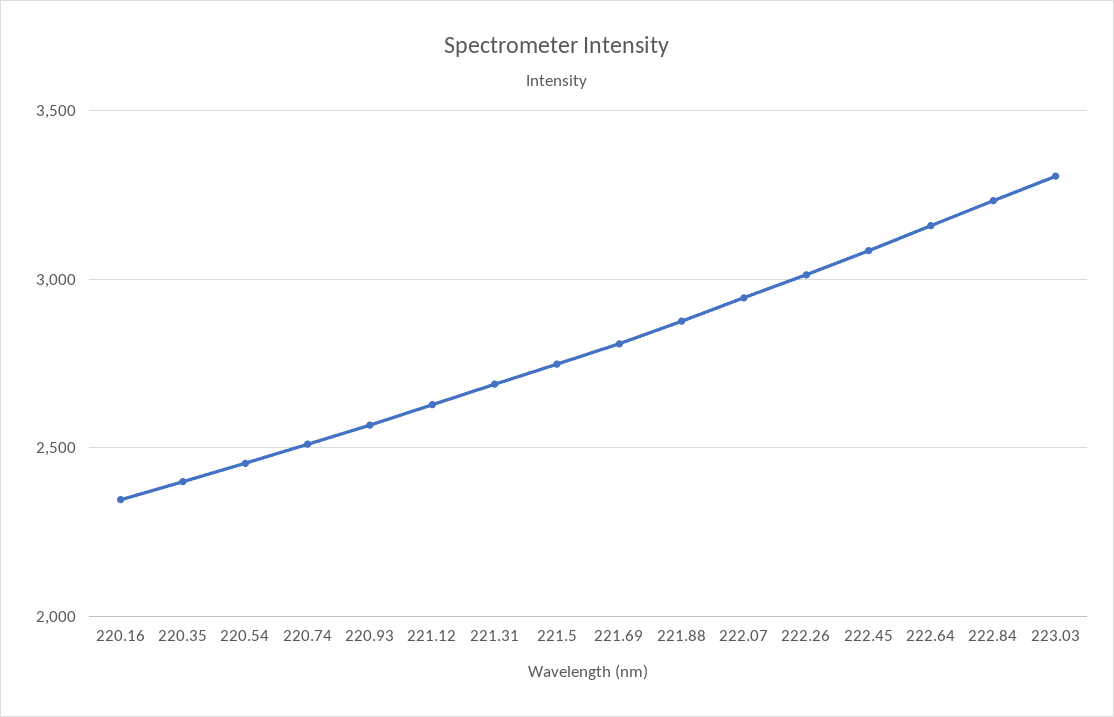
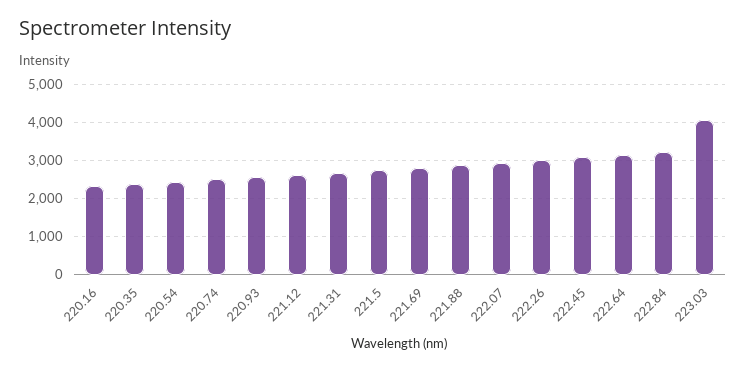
  {
    "220.16": 2350,
    "220.35": 2400,
    "220.54": 2450,
    "220.74": 2500,
    "220.93": 2550,
    "221.12": 2650,
    "221.31": 2700,
    "221.5": 2750,
    "221.69": 2800,
    "221.88": 2900,
    "222.07": 2950,
    "222.26": 3000,
    "222.45": 3100,
    "222.64": 3150,
    "222.84": 3250,
-   "223.03": 3300
+   "223.03": 4000
  }

